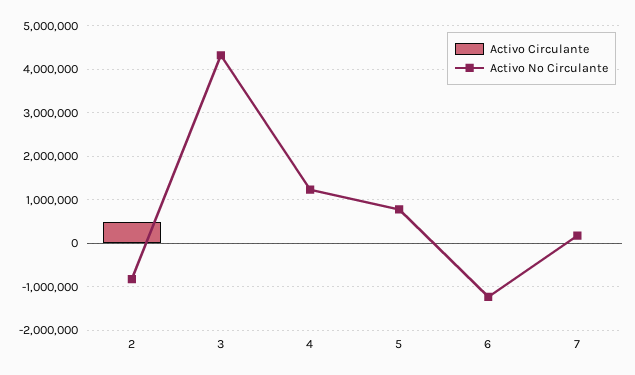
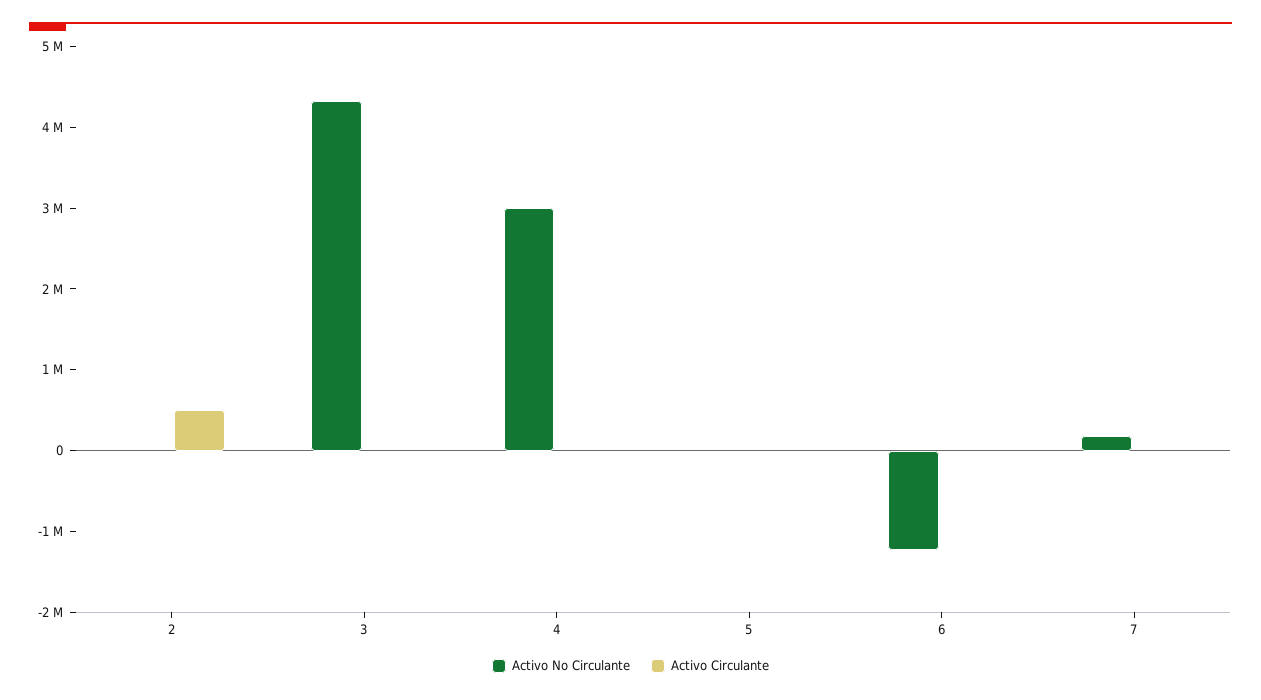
  {
    "Activo Circulante": {
      "2": 600000,
      "3": 0,
      "4": 0,
      "5": 0,
      "6": 0,
      "7": 0
    },
    "Activo No Circulante": {
-     "2": -800000,
+     "2": 0,
      "3": 4400000,
-     "4": 1200000,
+     "4": 3000000,
-     "5": 800000,
+     "5": 0,
      "6": -1200000,
      "7": 200000
    }
  }

